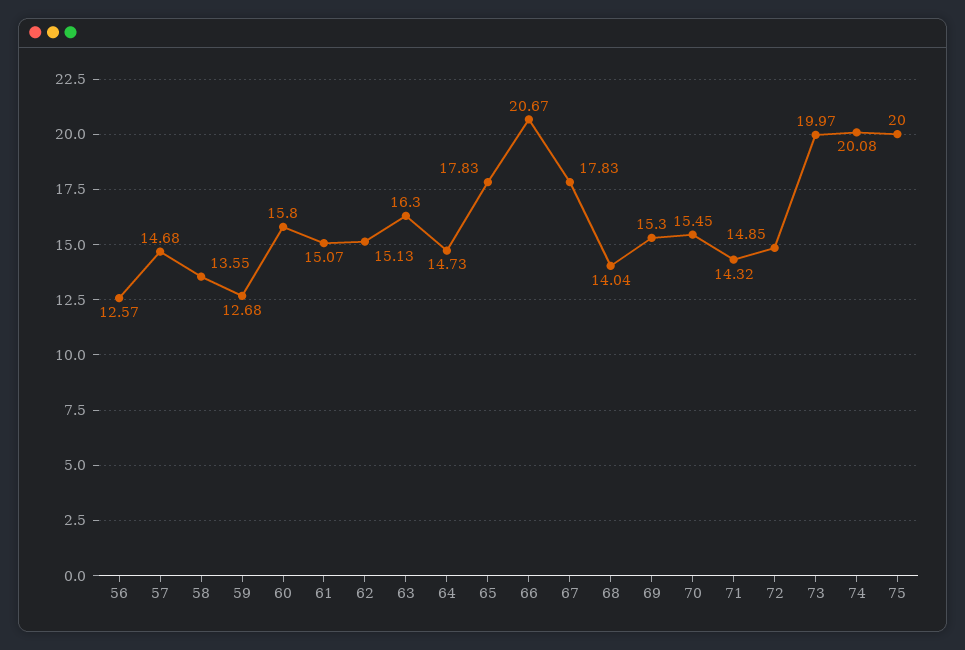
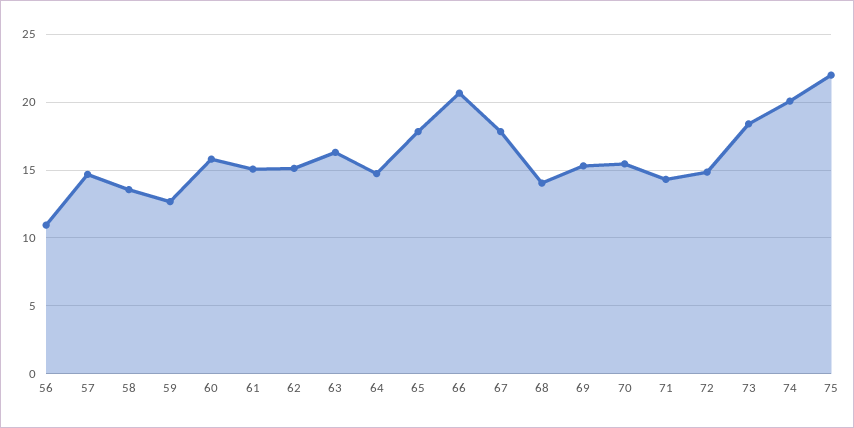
  {
-   "56": 12.57,
+   "56": 11,
    "57": 14.68,
    "58": 13.55,
    "59": 12.68,
    "60": 15.8,
    "61": 15.07,
    "62": 15.13,
    "63": 16.3,
    "64": 14.73,
    "65": 17.83,
    "66": 20.67,
    "67": 17.83,
    "68": 14.04,
    "69": 15.3,
    "70": 15.45,
    "71": 14.32,
    "72": 14.85,
-   "73": 19.97,
+   "73": 18.5,
    "74": 20.08,
-   "75": 20
+   "75": 22
  }

